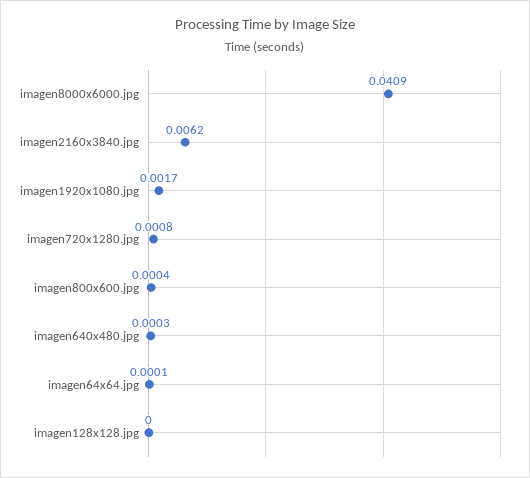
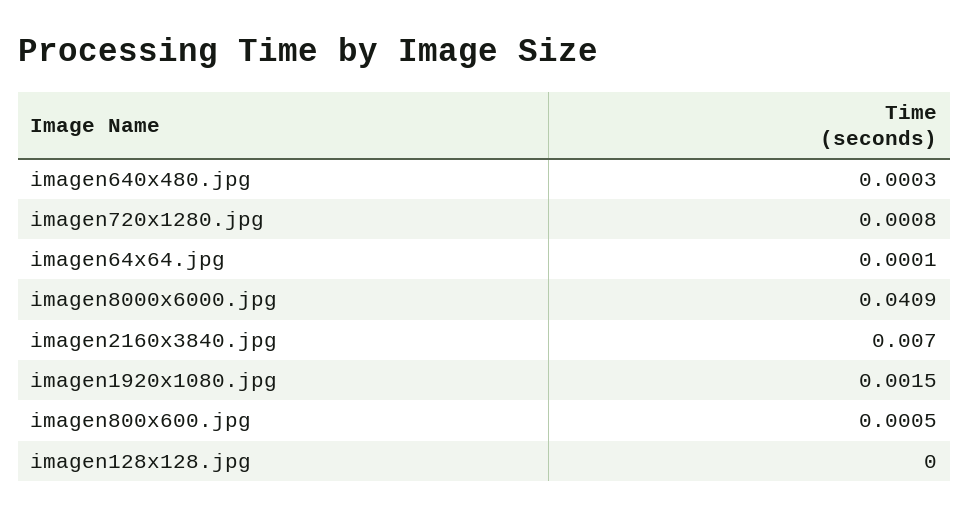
  {
    "imagen8000x6000.jpg": 0.0409,
-   "imagen2160x3840.jpg": 0.0062,
+   "imagen2160x3840.jpg": 0.007,
-   "imagen1920x1080.jpg": 0.0017,
+   "imagen1920x1080.jpg": 0.0015,
    "imagen720x1280.jpg": 0.0008,
-   "imagen800x600.jpg": 0.0004,
+   "imagen800x600.jpg": 0.0005,
    "imagen640x480.jpg": 0.0003,
    "imagen64x64.jpg": 0.0001,
    "imagen128x128.jpg": 0
  }

